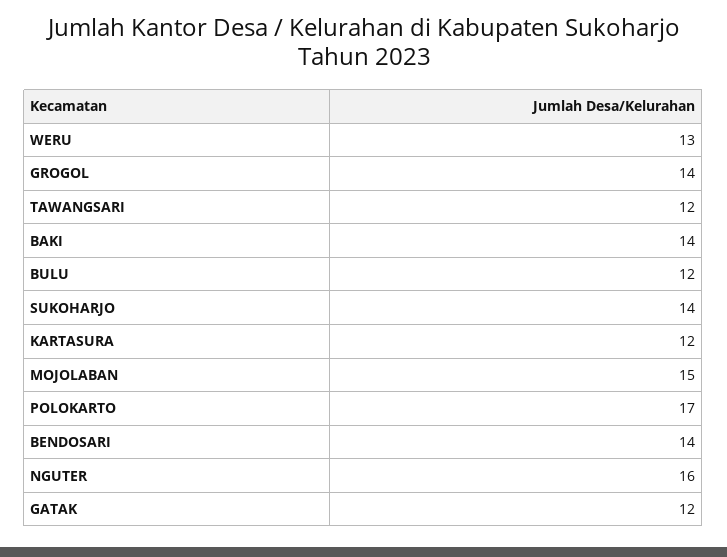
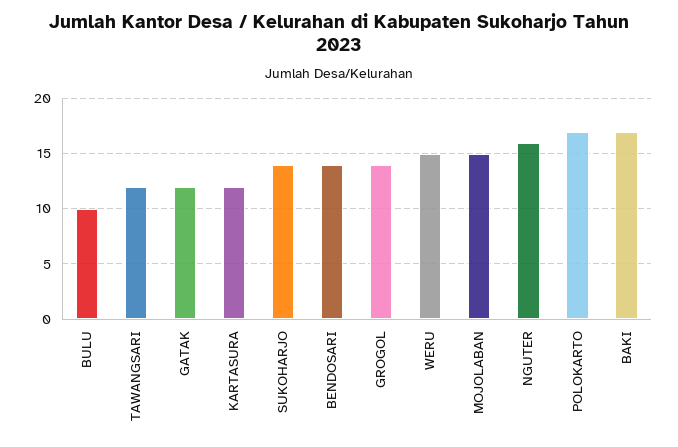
  {
-   "WERU": 13,
+   "WERU": 15,
    "GROGOL": 14,
    "TAWANGSARI": 12,
-   "BAKI": 14,
+   "BAKI": 17,
-   "BULU": 12,
+   "BULU": 10,
    "SUKOHARJO": 14,
    "KARTASURA": 12,
    "MOJOLABAN": 15,
    "POLOKARTO": 17,
    "BENDOSARI": 14,
    "NGUTER": 16,
    "GATAK": 12
  }

